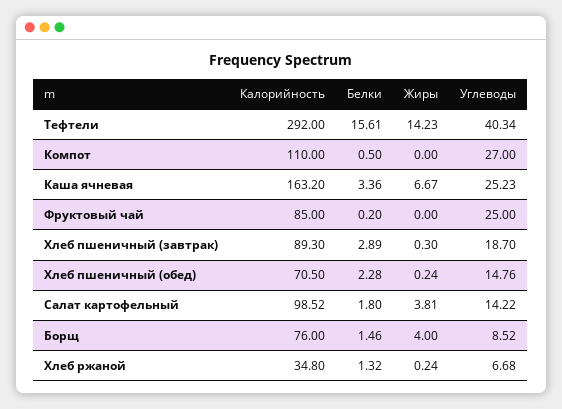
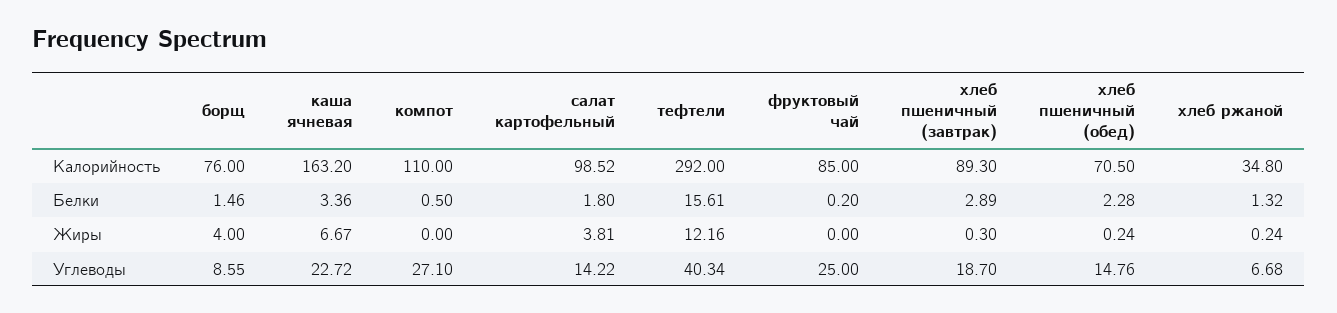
  {
    "Калорийность": {
      "Тефтели": 292,
      "Компот": 110,
      "Каша ячневая": 163.2,
      "Фруктовый чай": 85,
      "Хлеб пшеничный (завтрак)": 89.3,
      "Хлеб пшеничный (обед)": 70.5,
      "Салат картофельный": 98.52,
      "Борщ": 76,
      "Хлеб ржаной": 34.8
    },
    "Белки": {
      "Тефтели": 15.61,
      "Компот": 0.5,
      "Каша ячневая": 3.36,
      "Фруктовый чай": 0.2,
      "Хлеб пшеничный (завтрак)": 2.89,
      "Хлеб пшеничный (обед)": 2.28,
      "Салат картофельный": 1.8,
      "Борщ": 1.46,
      "Хлеб ржаной": 1.32
    },
    "Жиры": {
-     "Тефтели": 14.23,
+     "Тефтели": 12.16,
      "Компот": 0,
      "Каша ячневая": 6.67,
      "Фруктовый чай": 0,
      "Хлеб пшеничный (завтрак)": 0.3,
      "Хлеб пшеничный (обед)": 0.24,
      "Салат картофельный": 3.81,
      "Борщ": 4,
      "Хлеб ржаной": 0.24
    },
    "Углеводы": {
      "Тефтели": 40.34,
-     "Компот": 27,
+     "Компот": 27.1,
-     "Каша ячневая": 25.23,
+     "Каша ячневая": 22.72,
      "Фруктовый чай": 25,
      "Хлеб пшеничный (завтрак)": 18.7,
      "Хлеб пшеничный (обед)": 14.76,
      "Салат картофельный": 14.22,
-     "Борщ": 8.52,
+     "Борщ": 8.55,
      "Хлеб ржаной": 6.68
    }
  }

